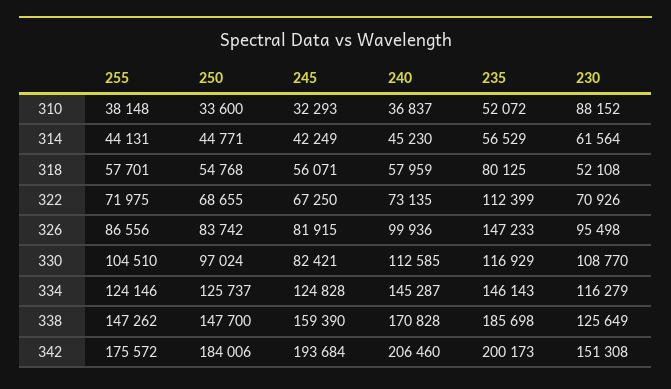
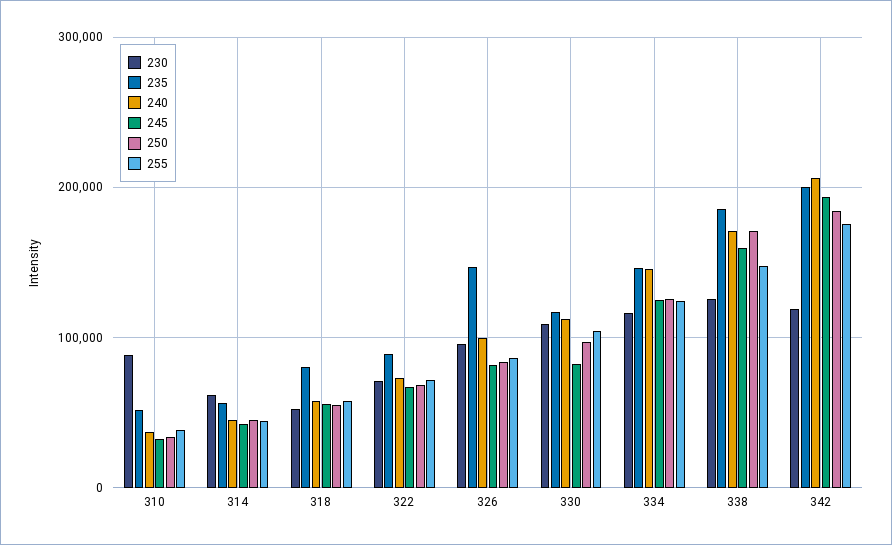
  {
    "255": {
      "310": 38148,
      "314": 44131,
      "318": 57701,
      "322": 71975,
      "326": 86556,
      "330": 104510,
      "334": 124146,
      "338": 147262,
      "342": 175572
    },
    "250": {
      "310": 33600,
      "314": 44771,
      "318": 54768,
      "322": 68655,
      "326": 83742,
      "330": 97024,
      "334": 125737,
-     "338": 147700,
+     "338": 170000,
      "342": 184006
    },
    "245": {
      "310": 32293,
      "314": 42249,
      "318": 56071,
      "322": 67250,
      "326": 81915,
      "330": 82421,
      "334": 124828,
      "338": 159390,
      "342": 193684
    },
    "240": {
      "310": 36837,
      "314": 45230,
      "318": 57959,
      "322": 73135,
      "326": 99936,
      "330": 112585,
      "334": 145287,
      "338": 170828,
      "342": 206460
    },
    "235": {
      "310": 52072,
      "314": 56529,
      "318": 80125,
-     "322": 112399,
+     "322": 90000,
      "326": 147233,
      "330": 116929,
      "334": 146143,
      "338": 185698,
      "342": 200173
    },
    "230": {
      "310": 88152,
      "314": 61564,
      "318": 52108,
      "322": 70926,
      "326": 95498,
      "330": 108770,
      "334": 116279,
      "338": 125649,
-     "342": 151308
+     "342": 120000
    }
  }

